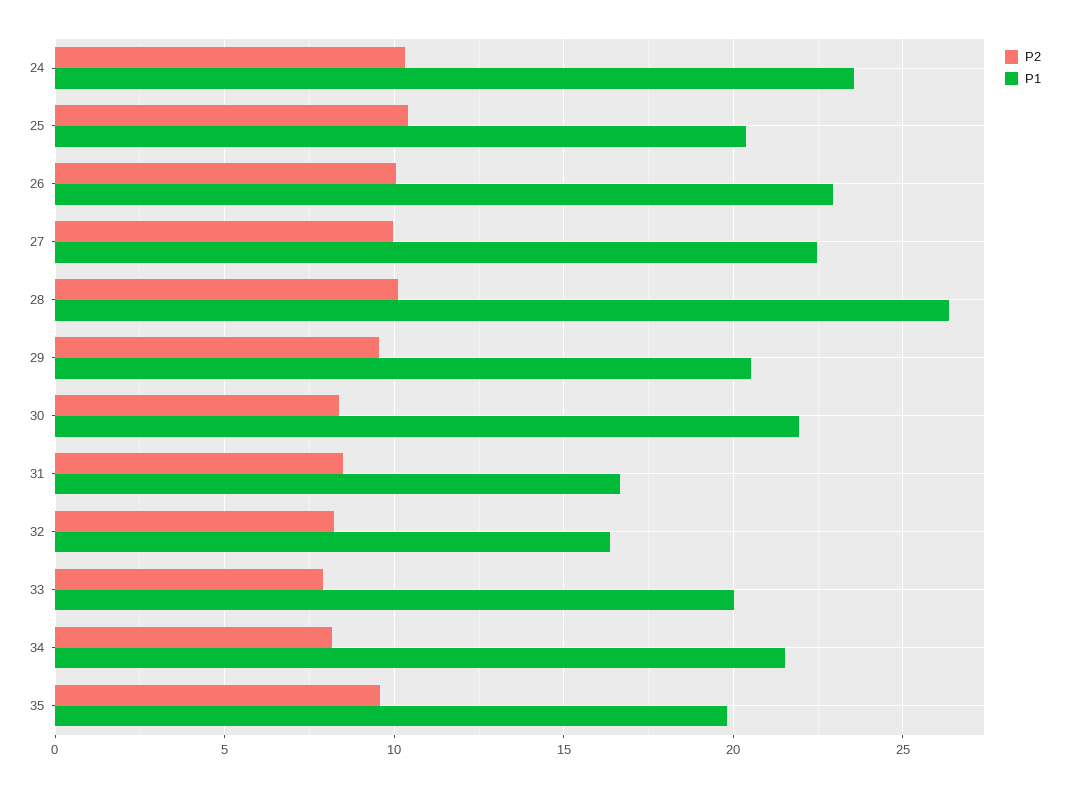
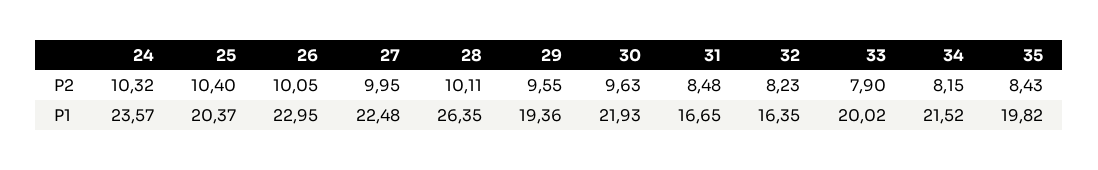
  {
    "P2": {
      "24": 10.32,
      "25": 10.4,
      "26": 10.05,
      "27": 9.95,
      "28": 10.11,
      "29": 9.55,
-     "30": 8.5,
+     "30": 9.63,
      "31": 8.48,
      "32": 8.23,
      "33": 7.9,
      "34": 8.15,
-     "35": 9.5
+     "35": 8.43
    },
    "P1": {
      "24": 23.57,
      "25": 20.37,
      "26": 22.95,
      "27": 22.48,
      "28": 26.35,
-     "29": 20.5,
+     "29": 19.36,
      "30": 21.93,
      "31": 16.65,
      "32": 16.35,
      "33": 20.02,
      "34": 21.52,
      "35": 19.82
    }
  }

